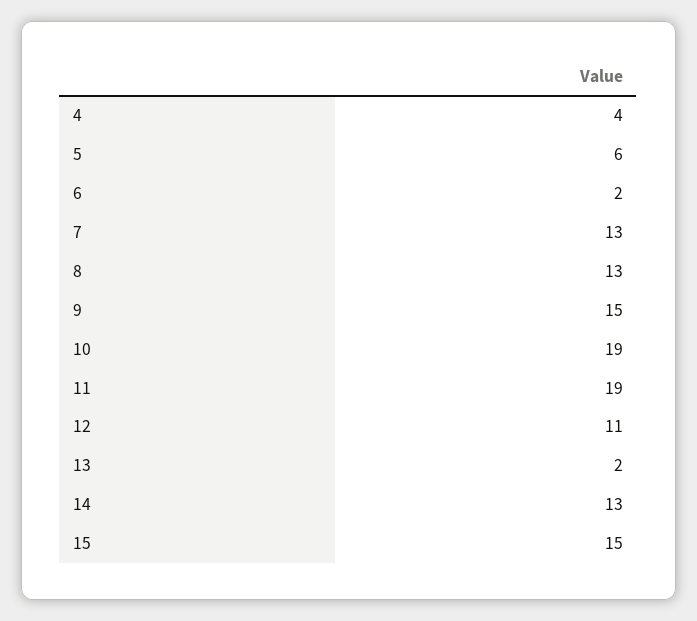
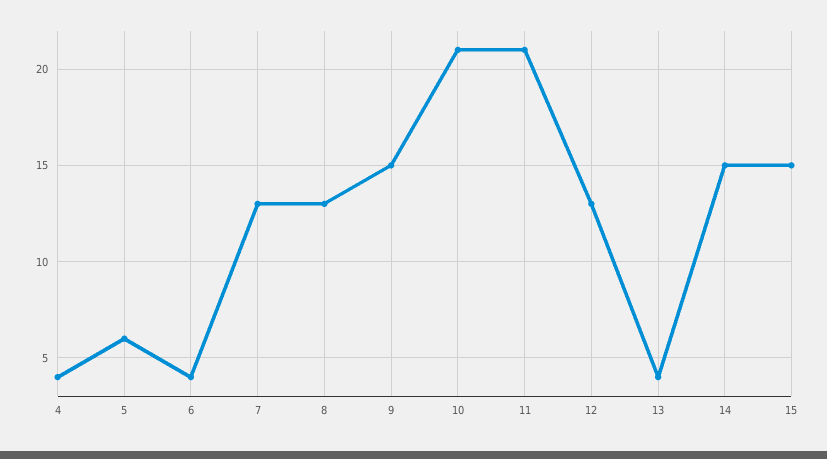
  {
    "4": 4,
    "5": 6,
-   "6": 2,
+   "6": 4,
    "7": 13,
    "8": 13,
    "9": 15,
-   "10": 19,
+   "10": 21,
-   "11": 19,
+   "11": 21,
-   "12": 11,
+   "12": 13,
-   "13": 2,
+   "13": 4,
-   "14": 13,
+   "14": 15,
    "15": 15
  }

